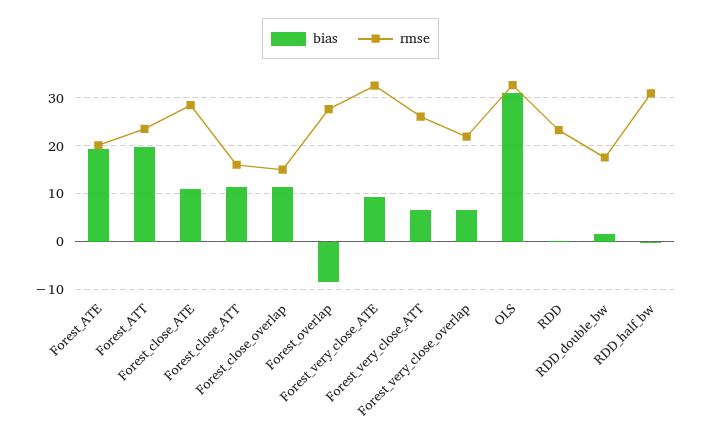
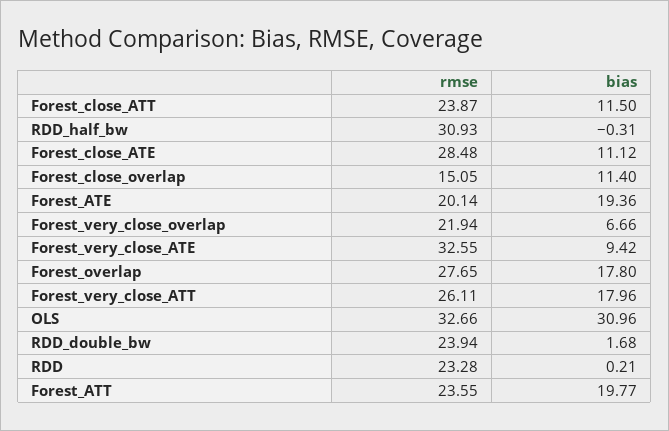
  {
    "bias": {
      "Forest_ATE": 19.36,
      "Forest_ATT": 19.77,
      "Forest_close_ATE": 11.12,
      "Forest_close_ATT": 11.5,
      "Forest_close_overlap": 11.4,
-     "Forest_overlap": -8,
+     "Forest_overlap": 17.8,
      "Forest_very_close_ATE": 9.42,
-     "Forest_very_close_ATT": 6,
+     "Forest_very_close_ATT": 17.96,
      "Forest_very_close_overlap": 6.66,
      "OLS": 30.96,
      "RDD": 0.21,
      "RDD_double_bw": 1.68,
      "RDD_half_bw": -0.31
    },
    "rmse": {
      "Forest_ATE": 20.14,
      "Forest_ATT": 23.55,
      "Forest_close_ATE": 28.48,
-     "Forest_close_ATT": 16,
+     "Forest_close_ATT": 23.87,
      "Forest_close_overlap": 15.05,
      "Forest_overlap": 27.65,
      "Forest_very_close_ATE": 32.55,
      "Forest_very_close_ATT": 26.11,
      "Forest_very_close_overlap": 21.94,
      "OLS": 32.66,
      "RDD": 23.28,
-     "RDD_double_bw": 18,
+     "RDD_double_bw": 23.94,
      "RDD_half_bw": 30.93
    }
  }

